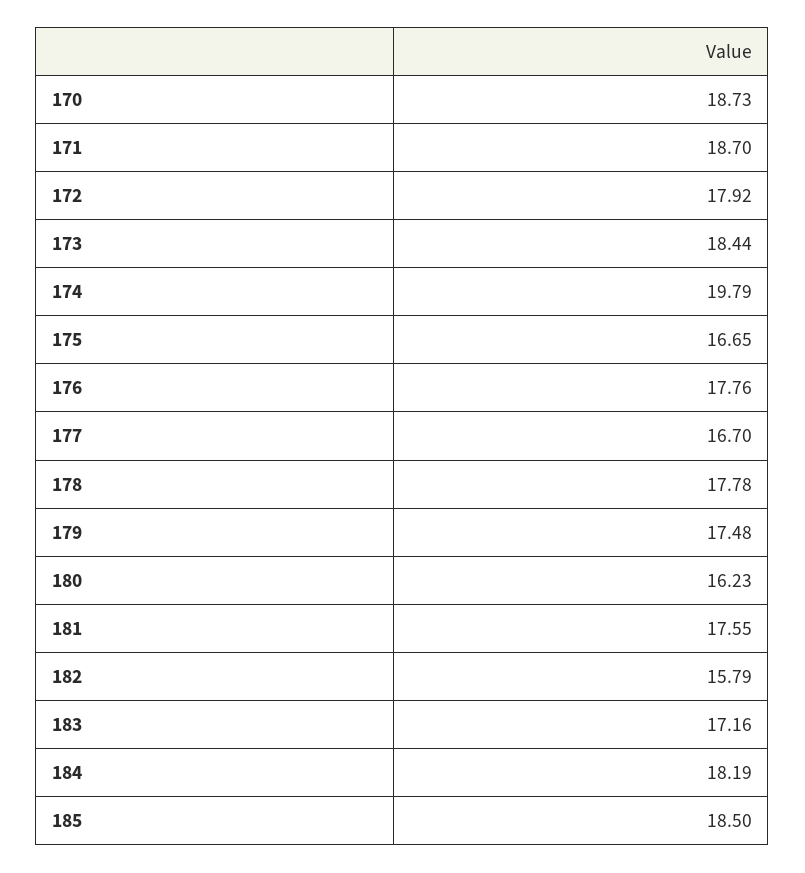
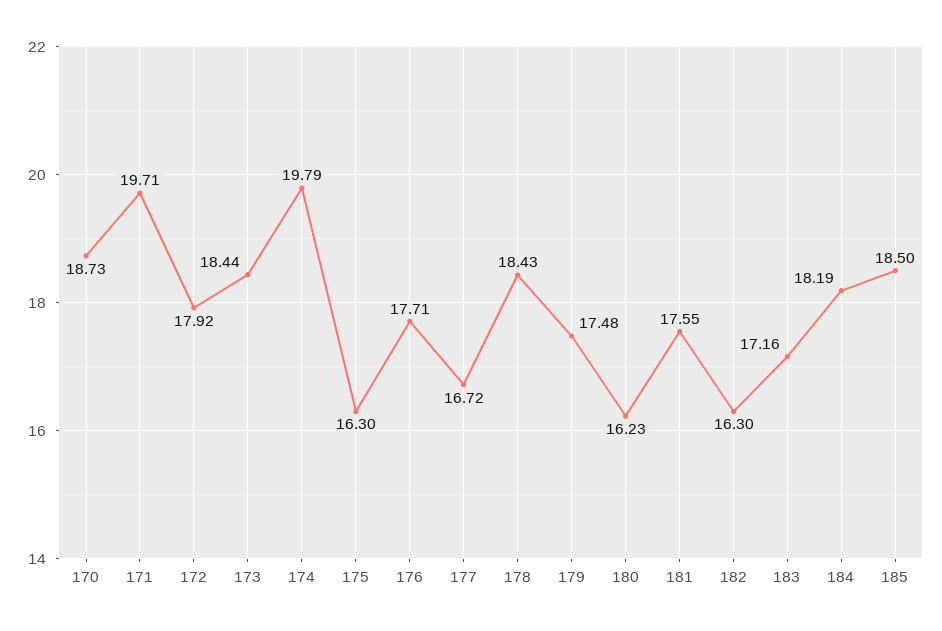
  {
    "170": 18.73,
-   "171": 18.7,
+   "171": 19.71,
    "172": 17.92,
    "173": 18.44,
    "174": 19.79,
-   "175": 16.65,
+   "175": 16.3,
-   "176": 17.76,
+   "176": 17.71,
-   "177": 16.7,
+   "177": 16.72,
-   "178": 17.78,
+   "178": 18.43,
    "179": 17.48,
    "180": 16.23,
    "181": 17.55,
-   "182": 15.79,
+   "182": 16.3,
    "183": 17.16,
    "184": 18.19,
    "185": 18.5
  }

